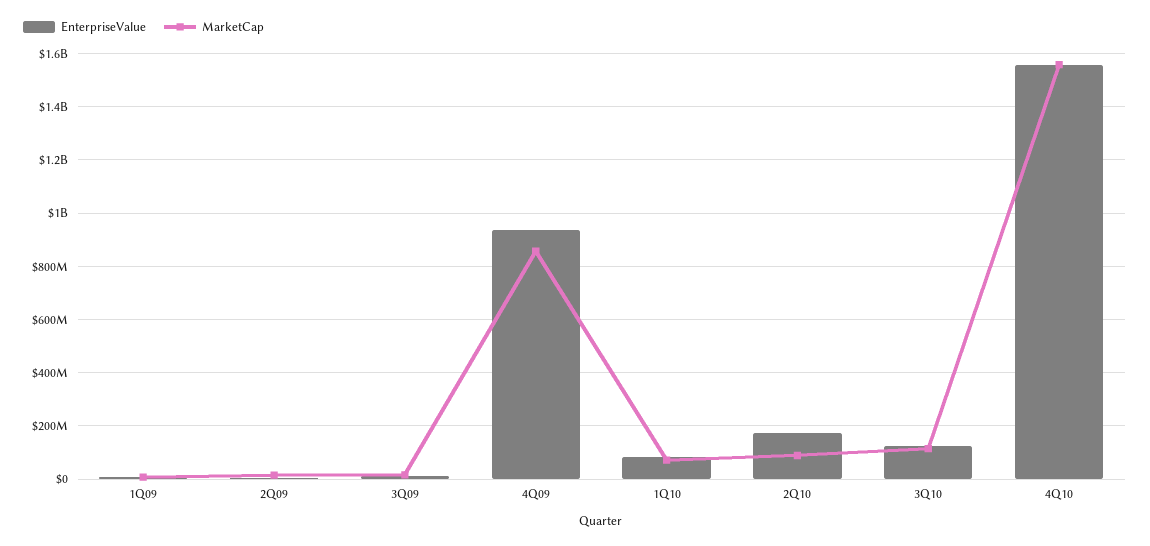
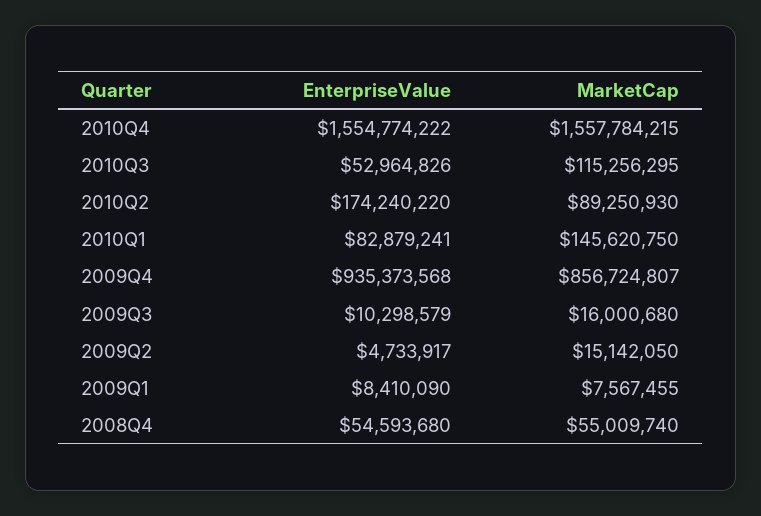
  {
    "EnterpriseValue": {
      "1Q09": 8410090,
      "2Q09": 4733917,
      "3Q09": 10298579,
      "4Q09": 935373568,
      "1Q10": 82879241,
      "2Q10": 174240220,
-     "3Q10": 125000000,
+     "3Q10": 52964826,
-     "4Q10": 1554774222
+     "4Q10": 1554774222,
+     "2008Q4": 54593680
    },
    "MarketCap": {
      "1Q09": 7567455,
      "2Q09": 15142050,
      "3Q09": 16000680,
      "4Q09": 856724807,
-     "1Q10": 75000000,
+     "1Q10": 145620750,
      "2Q10": 89250930,
      "3Q10": 115256295,
-     "4Q10": 1557784215
+     "4Q10": 1557784215,
+     "2008Q4": 55009740
    }
  }

